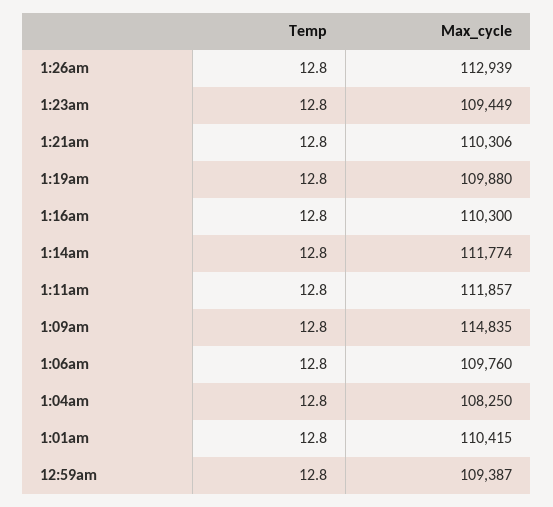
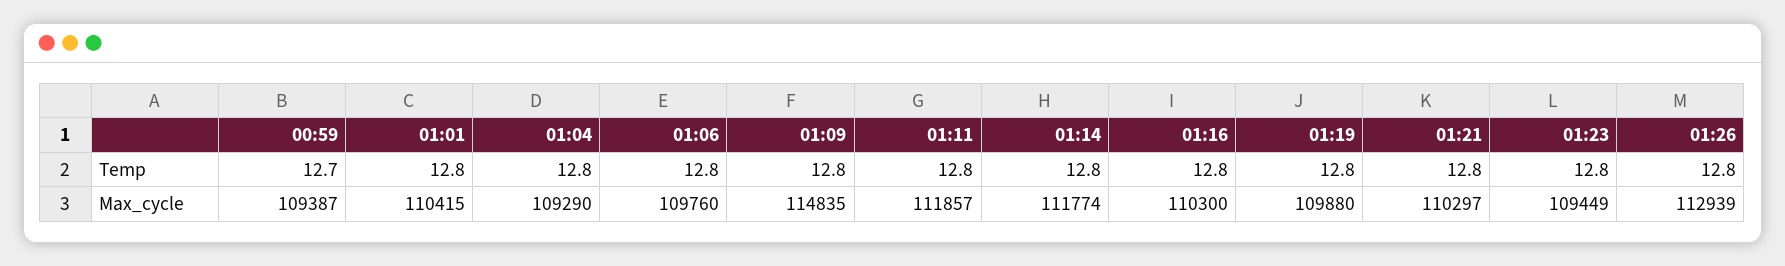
  {
    "Temp": {
      "1:26am": 12.8,
      "1:23am": 12.8,
      "1:21am": 12.8,
      "1:19am": 12.8,
      "1:16am": 12.8,
      "1:14am": 12.8,
      "1:11am": 12.8,
      "1:09am": 12.8,
      "1:06am": 12.8,
      "1:04am": 12.8,
      "1:01am": 12.8,
-     "12:59am": 12.8
+     "12:59am": 12.7
    },
    "Max_cycle": {
      "1:26am": 112939,
      "1:23am": 109449,
-     "1:21am": 110306,
+     "1:21am": 110297,
      "1:19am": 109880,
      "1:16am": 110300,
      "1:14am": 111774,
      "1:11am": 111857,
      "1:09am": 114835,
      "1:06am": 109760,
-     "1:04am": 108250,
+     "1:04am": 109290,
      "1:01am": 110415,
      "12:59am": 109387
    }
  }

